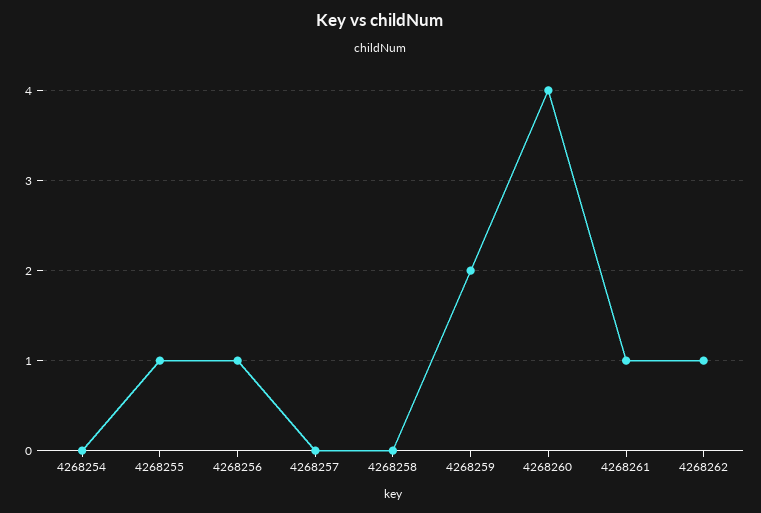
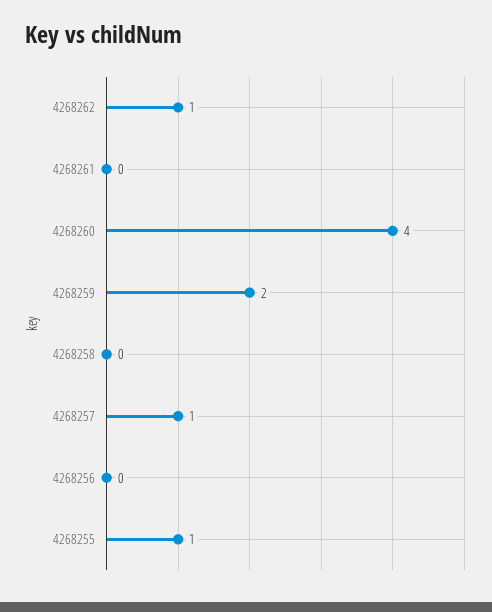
  {
-   "4268254": 0,
    "4268255": 1,
-   "4268256": 1,
+   "4268256": 0,
-   "4268257": 0,
+   "4268257": 1,
    "4268258": 0,
    "4268259": 2,
    "4268260": 4,
-   "4268261": 1,
+   "4268261": 0,
    "4268262": 1
  }

